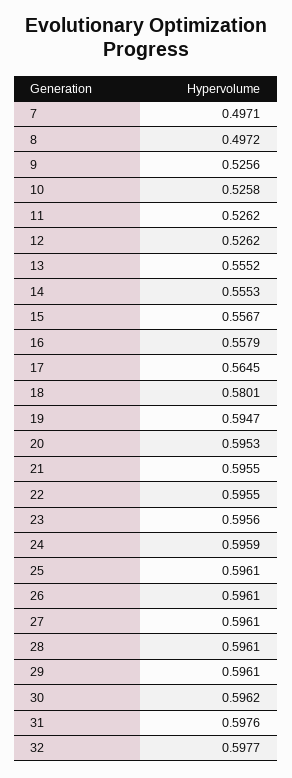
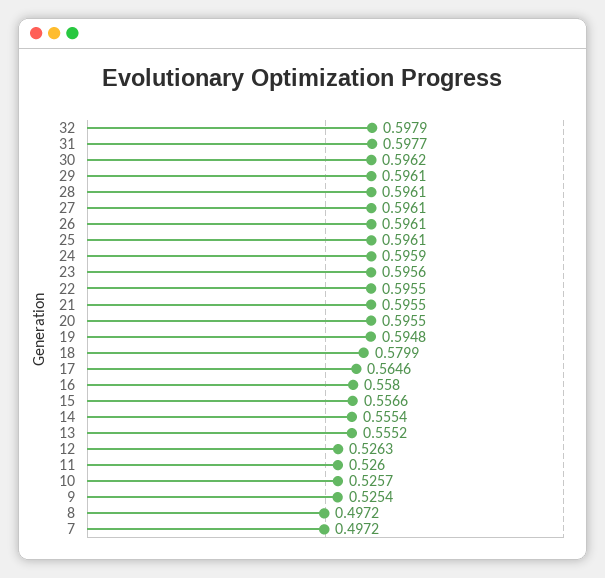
  {
-   "7": 0.4971,
+   "7": 0.4972,
    "8": 0.4972,
-   "9": 0.5256,
+   "9": 0.5254,
-   "10": 0.5258,
+   "10": 0.5257,
-   "11": 0.5262,
+   "11": 0.526,
-   "12": 0.5262,
+   "12": 0.5263,
    "13": 0.5552,
-   "14": 0.5553,
+   "14": 0.5554,
-   "15": 0.5567,
+   "15": 0.5566,
-   "16": 0.5579,
+   "16": 0.558,
-   "17": 0.5645,
+   "17": 0.5646,
-   "18": 0.5801,
+   "18": 0.5799,
-   "19": 0.5947,
+   "19": 0.5948,
-   "20": 0.5953,
+   "20": 0.5955,
    "21": 0.5955,
    "22": 0.5955,
    "23": 0.5956,
    "24": 0.5959,
    "25": 0.5961,
    "26": 0.5961,
    "27": 0.5961,
    "28": 0.5961,
    "29": 0.5961,
    "30": 0.5962,
-   "31": 0.5976,
+   "31": 0.5977,
-   "32": 0.5977
+   "32": 0.5979
  }

